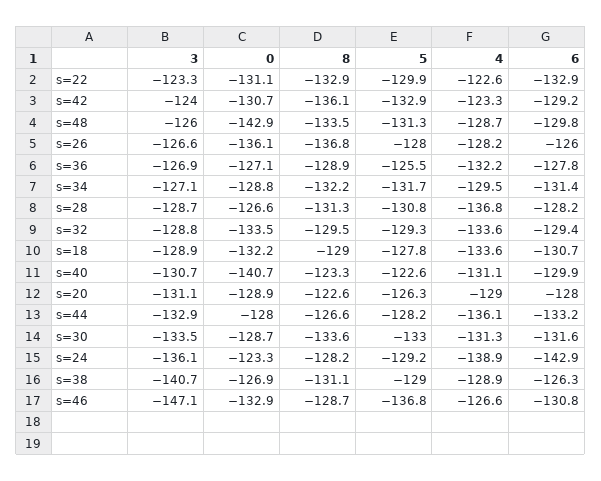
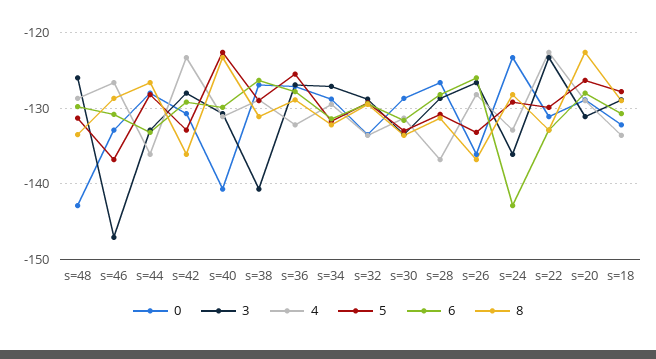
  {
    "3": {
      "s=22": -123.3,
-     "s=42": -124,
+     "s=42": -128,
      "s=48": -126,
      "s=26": -126.6,
      "s=36": -126.9,
      "s=34": -127.1,
      "s=28": -128.7,
      "s=32": -128.8,
      "s=18": -128.9,
      "s=40": -130.7,
      "s=20": -131.1,
      "s=44": -132.9,
      "s=30": -133.5,
      "s=24": -136.1,
      "s=38": -140.7,
      "s=46": -147.1
    },
    "0": {
      "s=22": -131.1,
      "s=42": -130.7,
      "s=48": -142.9,
      "s=26": -136.1,
      "s=36": -127.1,
      "s=34": -128.8,
      "s=28": -126.6,
      "s=32": -133.5,
      "s=18": -132.2,
      "s=40": -140.7,
      "s=20": -128.9,
      "s=44": -128,
      "s=30": -128.7,
      "s=24": -123.3,
      "s=38": -126.9,
      "s=46": -132.9
    },
    "8": {
      "s=22": -132.9,
      "s=42": -136.1,
      "s=48": -133.5,
      "s=26": -136.8,
      "s=36": -128.9,
      "s=34": -132.2,
      "s=28": -131.3,
      "s=32": -129.5,
      "s=18": -129,
      "s=40": -123.3,
      "s=20": -122.6,
      "s=44": -126.6,
      "s=30": -133.6,
      "s=24": -128.2,
      "s=38": -131.1,
      "s=46": -128.7
    },
    "5": {
      "s=22": -129.9,
      "s=42": -132.9,
      "s=48": -131.3,
-     "s=26": -128,
+     "s=26": -133,
      "s=36": -125.5,
      "s=34": -131.7,
      "s=28": -130.8,
      "s=32": -129.3,
      "s=18": -127.8,
      "s=40": -122.6,
      "s=20": -126.3,
      "s=44": -128.2,
      "s=30": -133,
      "s=24": -129.2,
      "s=38": -129,
      "s=46": -136.8
    },
    "4": {
      "s=22": -122.6,
      "s=42": -123.3,
      "s=48": -128.7,
      "s=26": -128.2,
      "s=36": -132.2,
      "s=34": -129.5,
      "s=28": -136.8,
      "s=32": -133.6,
      "s=18": -133.6,
      "s=40": -131.1,
      "s=20": -129,
      "s=44": -136.1,
      "s=30": -131.3,
-     "s=24": -138.9,
+     "s=24": -133,
      "s=38": -128.9,
      "s=46": -126.6
    },
    "6": {
      "s=22": -132.9,
      "s=42": -129.2,
      "s=48": -129.8,
      "s=26": -126,
      "s=36": -127.8,
      "s=34": -131.4,
      "s=28": -128.2,
      "s=32": -129.4,
      "s=18": -130.7,
      "s=40": -129.9,
      "s=20": -128,
      "s=44": -133.2,
      "s=30": -131.6,
      "s=24": -142.9,
      "s=38": -126.3,
      "s=46": -130.8
    }
  }

